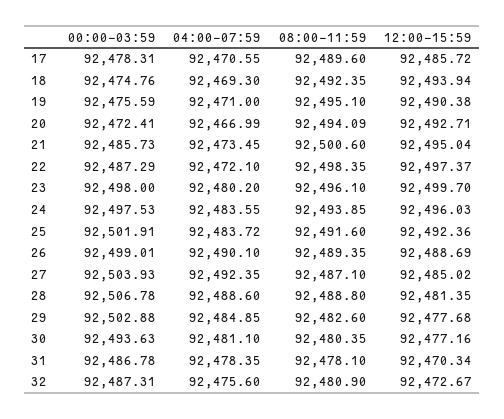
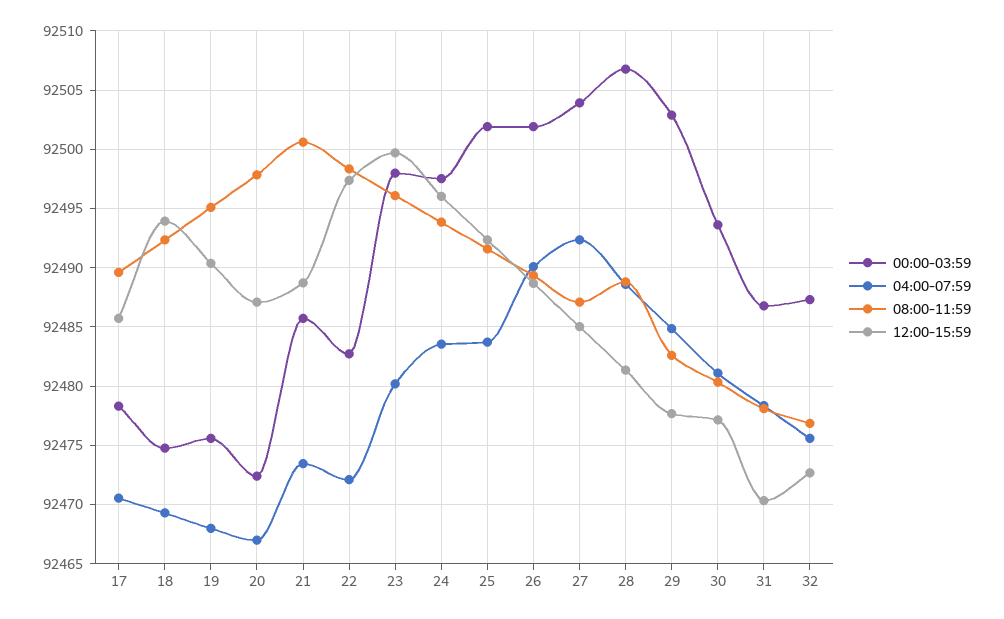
  {
    "00:00-03:59": {
      "17": 92478.31,
      "18": 92474.76,
      "19": 92475.59,
      "20": 92472.41,
      "21": 92485.73,
-     "22": 92487.29,
+     "22": 92483,
      "23": 92498,
      "24": 92497.53,
      "25": 92501.91,
-     "26": 92499.01,
+     "26": 92502,
      "27": 92503.93,
      "28": 92506.78,
      "29": 92502.88,
      "30": 92493.63,
      "31": 92486.78,
      "32": 92487.31
    },
    "04:00-07:59": {
      "17": 92470.55,
      "18": 92469.3,
-     "19": 92471,
+     "19": 92468,
      "20": 92466.99,
      "21": 92473.45,
      "22": 92472.1,
      "23": 92480.2,
      "24": 92483.55,
      "25": 92483.72,
      "26": 92490.1,
      "27": 92492.35,
      "28": 92488.6,
      "29": 92484.85,
      "30": 92481.1,
      "31": 92478.35,
      "32": 92475.6
    },
    "08:00-11:59": {
      "17": 92489.6,
      "18": 92492.35,
      "19": 92495.1,
-     "20": 92494.09,
+     "20": 92498,
      "21": 92500.6,
      "22": 92498.35,
      "23": 92496.1,
      "24": 92493.85,
      "25": 92491.6,
      "26": 92489.35,
      "27": 92487.1,
      "28": 92488.8,
      "29": 92482.6,
      "30": 92480.35,
      "31": 92478.1,
-     "32": 92480.9
+     "32": 92477
    },
    "12:00-15:59": {
      "17": 92485.72,
      "18": 92493.94,
      "19": 92490.38,
-     "20": 92492.71,
+     "20": 92487,
-     "21": 92495.04,
+     "21": 92489,
      "22": 92497.37,
      "23": 92499.7,
      "24": 92496.03,
      "25": 92492.36,
      "26": 92488.69,
      "27": 92485.02,
      "28": 92481.35,
      "29": 92477.68,
      "30": 92477.16,
      "31": 92470.34,
      "32": 92472.67
    }
  }

